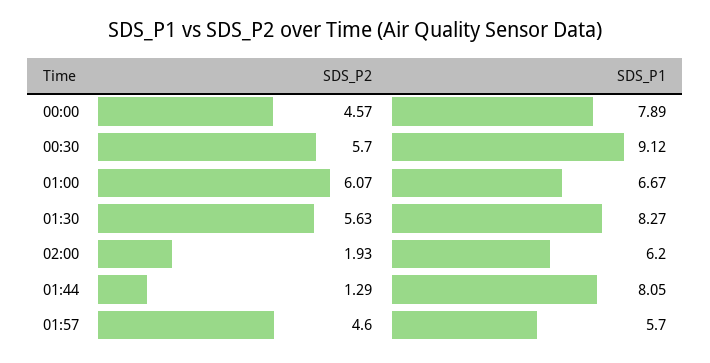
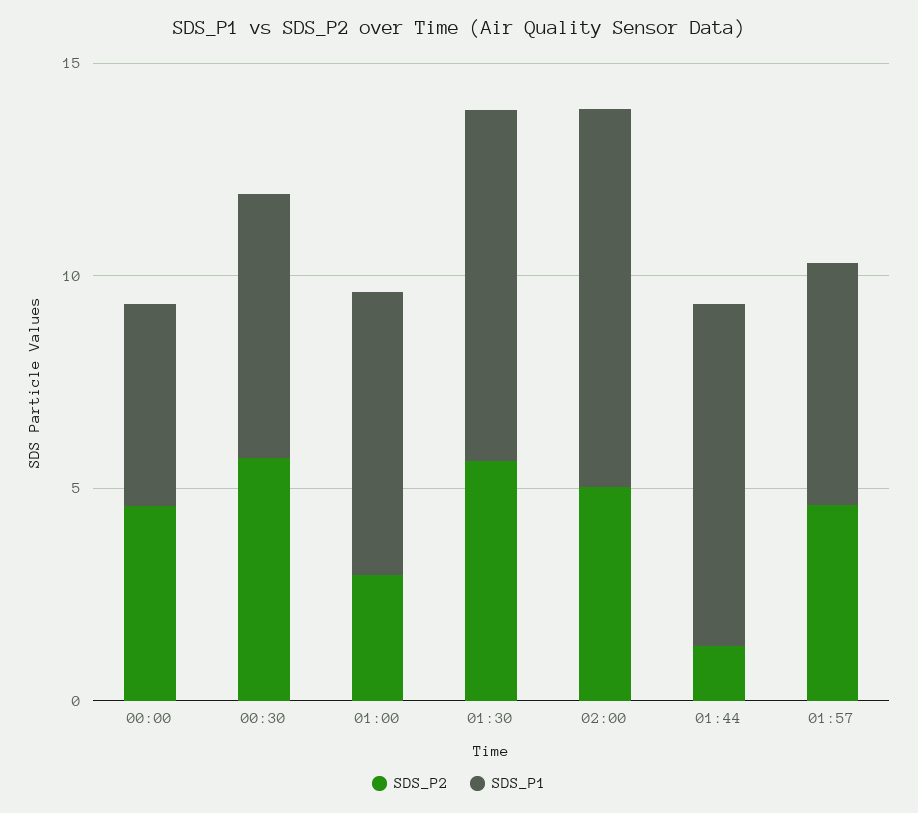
  {
    "SDS_P2": {
      "00:00": 4.57,
      "00:30": 5.7,
-     "01:00": 6.07,
+     "01:00": 3,
      "01:30": 5.63,
-     "02:00": 1.93,
+     "02:00": 5,
      "01:44": 1.29,
      "01:57": 4.6
    },
    "SDS_P1": {
-     "00:00": 7.89,
+     "00:00": 5,
-     "00:30": 9.12,
+     "00:30": 6,
      "01:00": 6.67,
      "01:30": 8.27,
-     "02:00": 6.2,
+     "02:00": 9,
      "01:44": 8.05,
      "01:57": 5.7
    }
  }

